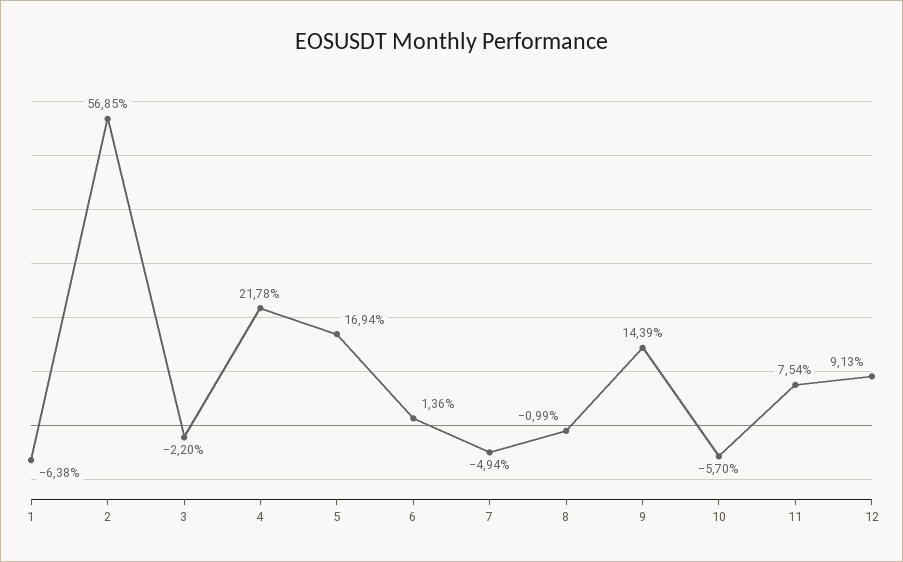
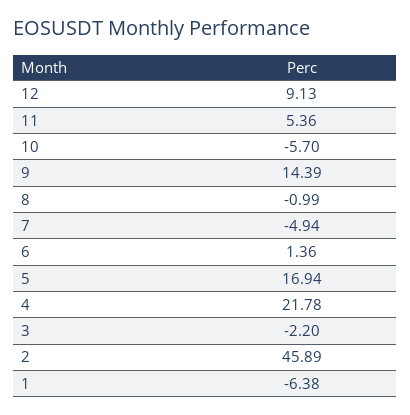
  {
    "1": -6.38,
-   "2": 56.85,
+   "2": 45.89,
    "3": -2.2,
    "4": 21.78,
    "5": 16.94,
    "6": 1.36,
    "7": -4.94,
    "8": -0.99,
    "9": 14.39,
    "10": -5.7,
-   "11": 7.54,
+   "11": 5.36,
    "12": 9.13
  }

